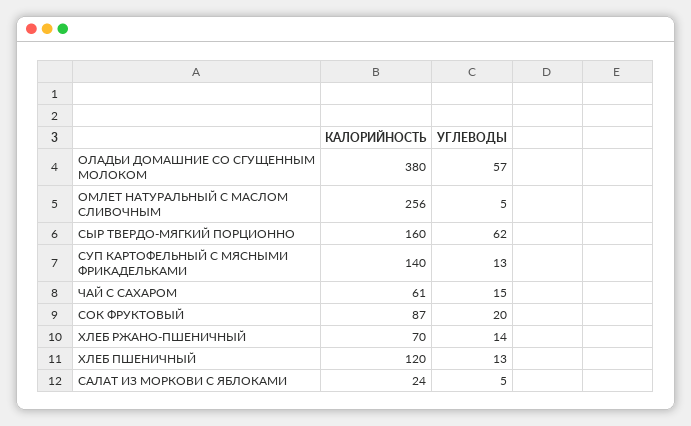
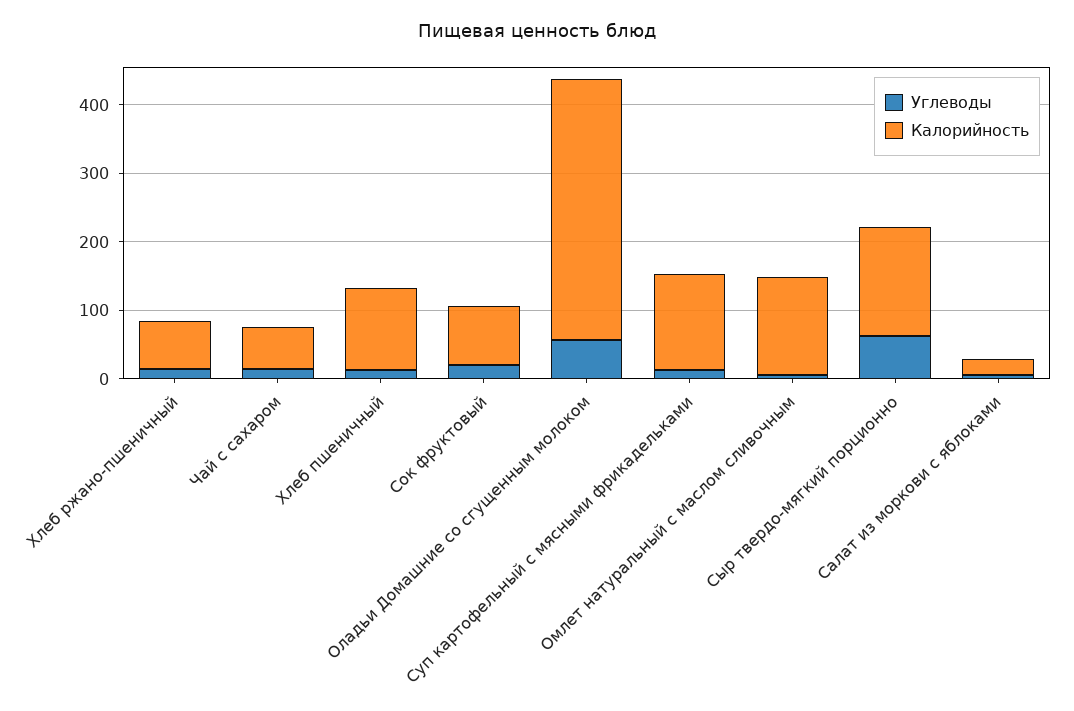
  {
    "КАЛОРИЙНОСТЬ": {
      "ОЛАДЬИ ДОМАШНИЕ СО СГУЩЕННЫМ МОЛОКОМ": 380,
-     "ОМЛЕТ НАТУРАЛЬНЫЙ С МАСЛОМ СЛИВОЧНЫМ": 256,
+     "ОМЛЕТ НАТУРАЛЬНЫЙ С МАСЛОМ СЛИВОЧНЫМ": 140,
      "СЫР ТВЕРДО-МЯГКИЙ ПОРЦИОННО": 160,
      "СУП КАРТОФЕЛЬНЫЙ С МЯСНЫМИ ФРИКАДЕЛЬКАМИ": 140,
      "ЧАЙ С САХАРОМ": 61,
      "СОК ФРУКТОВЫЙ": 87,
      "ХЛЕБ РЖАНО-ПШЕНИЧНЫЙ": 70,
      "ХЛЕБ ПШЕНИЧНЫЙ": 120,
      "САЛАТ ИЗ МОРКОВИ С ЯБЛОКАМИ": 24
    },
    "УГЛЕВОДЫ": {
      "ОЛАДЬИ ДОМАШНИЕ СО СГУЩЕННЫМ МОЛОКОМ": 57,
      "ОМЛЕТ НАТУРАЛЬНЫЙ С МАСЛОМ СЛИВОЧНЫМ": 5,
      "СЫР ТВЕРДО-МЯГКИЙ ПОРЦИОННО": 62,
      "СУП КАРТОФЕЛЬНЫЙ С МЯСНЫМИ ФРИКАДЕЛЬКАМИ": 13,
      "ЧАЙ С САХАРОМ": 15,
      "СОК ФРУКТОВЫЙ": 20,
      "ХЛЕБ РЖАНО-ПШЕНИЧНЫЙ": 14,
      "ХЛЕБ ПШЕНИЧНЫЙ": 13,
      "САЛАТ ИЗ МОРКОВИ С ЯБЛОКАМИ": 5
    }
  }

